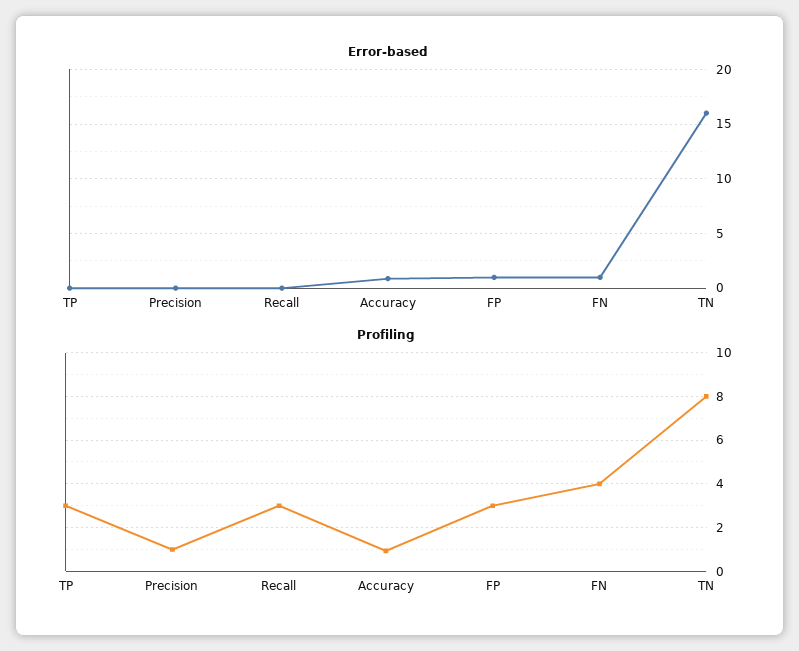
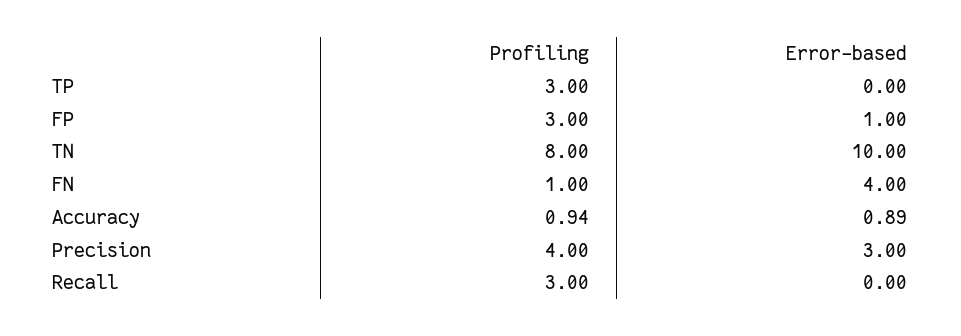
  {
    "Error-based": {
      "TP": 0,
-     "Precision": 0,
+     "Precision": 3,
      "Recall": 0,
      "Accuracy": 0.89,
      "FP": 1,
-     "FN": 1,
+     "FN": 4,
-     "TN": 16
+     "TN": 10
    },
    "Profiling": {
      "TP": 3,
-     "Precision": 1,
+     "Precision": 4,
      "Recall": 3,
      "Accuracy": 0.94,
      "FP": 3,
-     "FN": 4,
+     "FN": 1,
      "TN": 8
    }
  }

